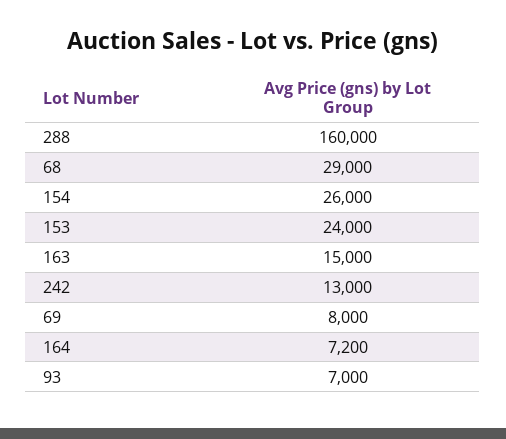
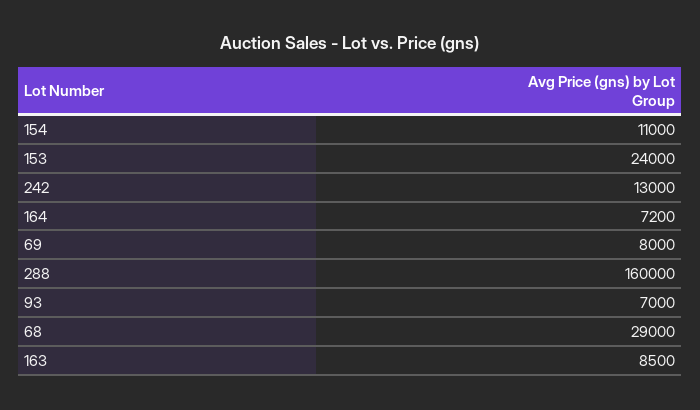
  {
    "288": 160000,
    "68": 29000,
-   "154": 26000,
+   "154": 11000,
    "153": 24000,
-   "163": 15000,
+   "163": 8500,
    "242": 13000,
    "69": 8000,
    "164": 7200,
    "93": 7000
  }

